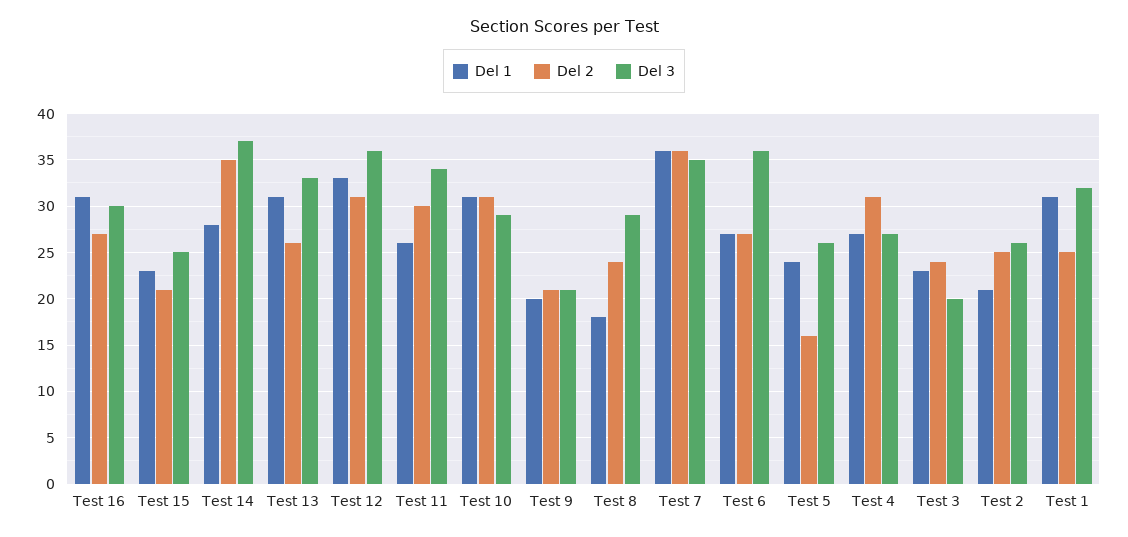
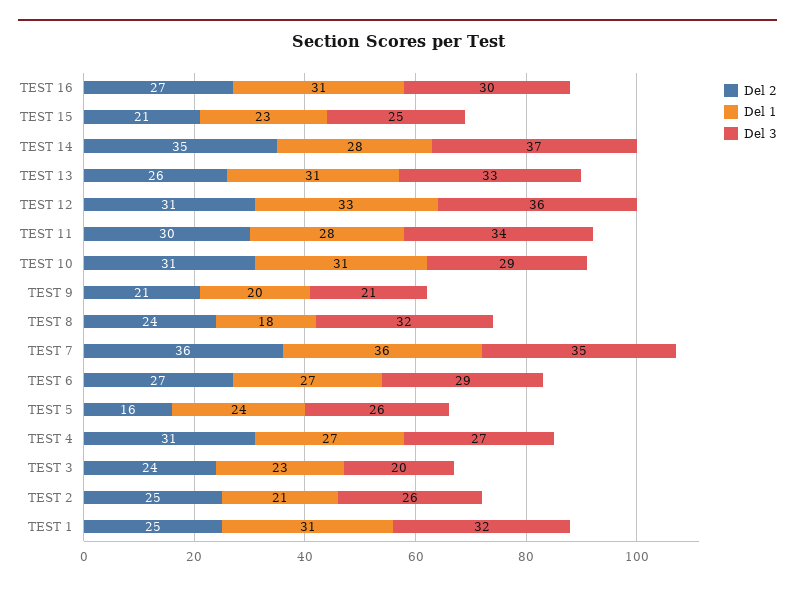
  {
    "Del 1": {
      "Test 16": 31,
      "Test 15": 23,
      "Test 14": 28,
      "Test 13": 31,
      "Test 12": 33,
-     "Test 11": 26,
+     "Test 11": 28,
      "Test 10": 31,
      "Test 9": 20,
      "Test 8": 18,
      "Test 7": 36,
      "Test 6": 27,
      "Test 5": 24,
      "Test 4": 27,
      "Test 3": 23,
      "Test 2": 21,
      "Test 1": 31
    },
    "Del 2": {
      "Test 16": 27,
      "Test 15": 21,
      "Test 14": 35,
      "Test 13": 26,
      "Test 12": 31,
      "Test 11": 30,
      "Test 10": 31,
      "Test 9": 21,
      "Test 8": 24,
      "Test 7": 36,
      "Test 6": 27,
      "Test 5": 16,
      "Test 4": 31,
      "Test 3": 24,
      "Test 2": 25,
      "Test 1": 25
    },
    "Del 3": {
      "Test 16": 30,
      "Test 15": 25,
      "Test 14": 37,
      "Test 13": 33,
      "Test 12": 36,
      "Test 11": 34,
      "Test 10": 29,
      "Test 9": 21,
-     "Test 8": 29,
+     "Test 8": 32,
      "Test 7": 35,
-     "Test 6": 36,
+     "Test 6": 29,
      "Test 5": 26,
      "Test 4": 27,
      "Test 3": 20,
      "Test 2": 26,
      "Test 1": 32
    }
  }

